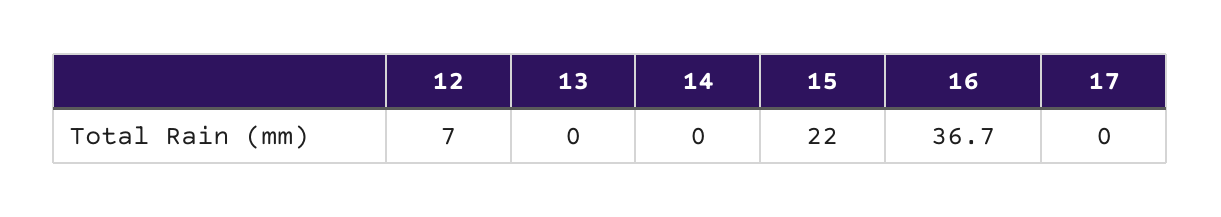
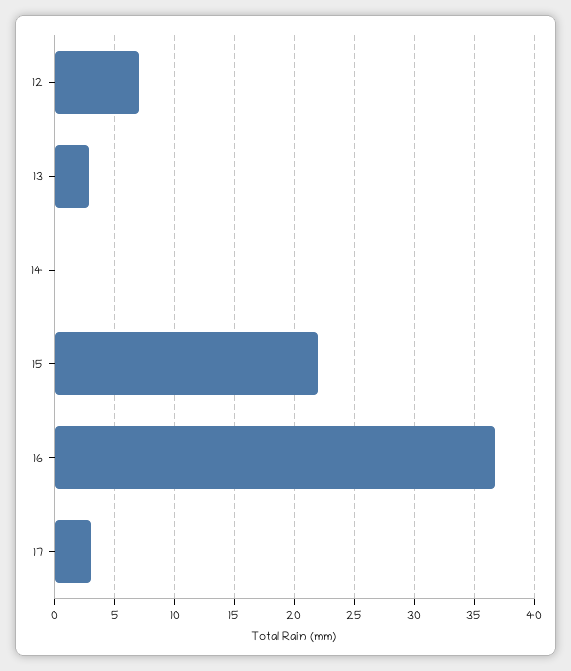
  {
    "12": 7,
-   "13": 0,
+   "13": 3,
    "14": 0,
    "15": 22,
    "16": 36.7,
-   "17": 0
+   "17": 3
  }

